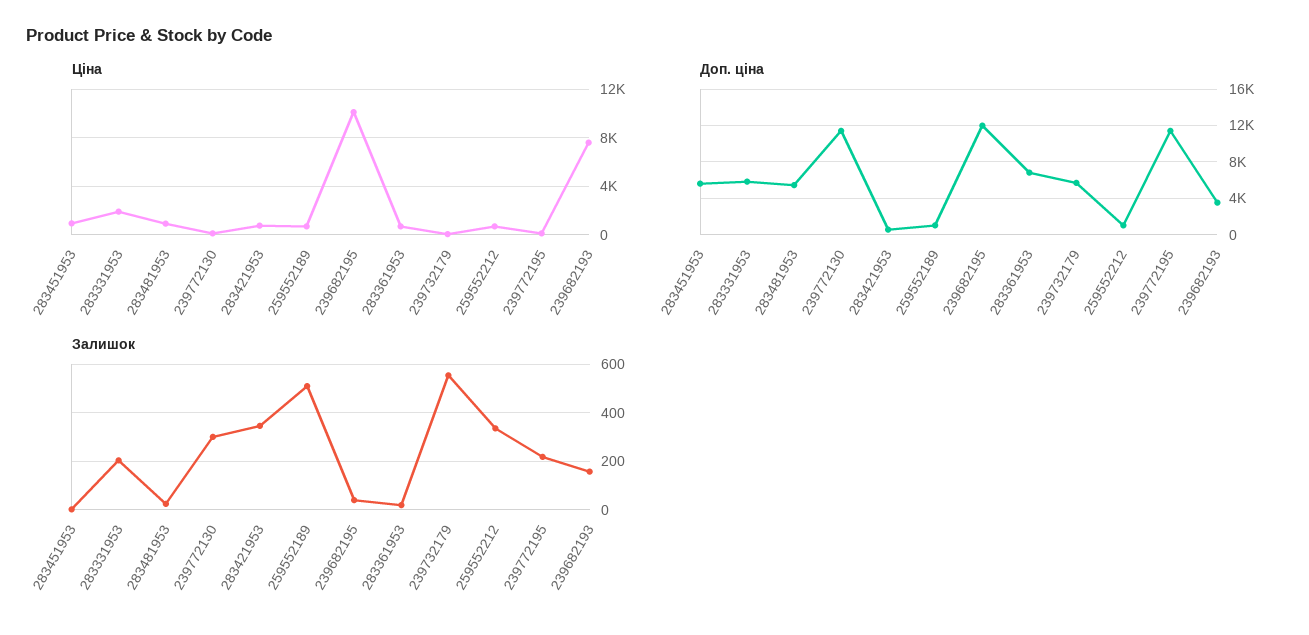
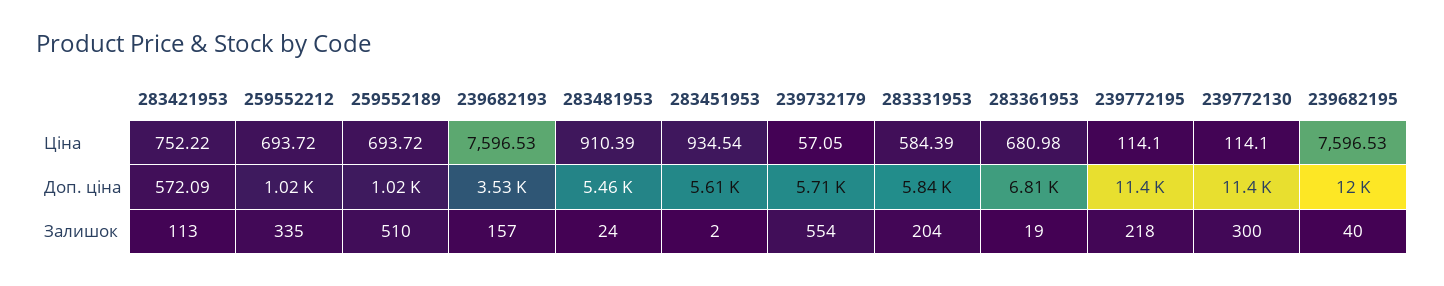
  {
    "Ціна": {
      "283451953": 934.54,
-     "283331953": 2000,
+     "283331953": 584.39,
      "283481953": 910.39,
      "239772130": 114.1,
      "283421953": 752.22,
      "259552189": 693.72,
-     "239682195": 10000,
+     "239682195": 7596.53,
      "283361953": 680.98,
      "239732179": 57.05,
      "259552212": 693.72,
      "239772195": 114.1,
      "239682193": 7596.53
    },
    "Доп. ціна": {
      "283451953": 5610,
      "283331953": 5840,
      "283481953": 5460,
      "239772130": 11400,
      "283421953": 572.09,
      "259552189": 1020,
      "239682195": 12000,
      "283361953": 6810,
      "239732179": 5710,
      "259552212": 1020,
      "239772195": 11400,
      "239682193": 3530
    },
    "Залишок": {
      "283451953": 2,
      "283331953": 204,
      "283481953": 24,
      "239772130": 300,
-     "283421953": 350,
+     "283421953": 113,
      "259552189": 510,
      "239682195": 40,
      "283361953": 19,
      "239732179": 554,
      "259552212": 335,
      "239772195": 218,
      "239682193": 157
    }
  }

